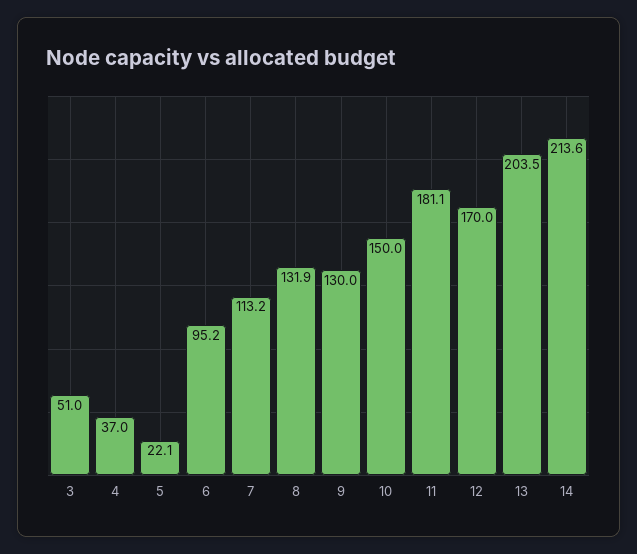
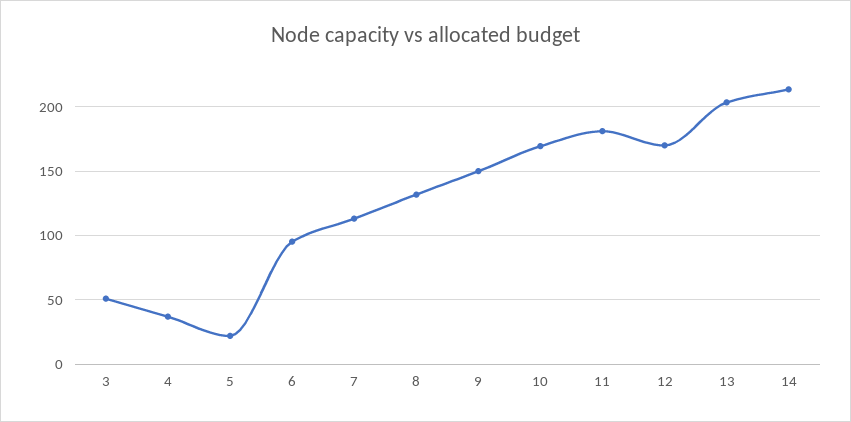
  {
    "3": 51,
    "4": 37,
    "5": 22.1,
    "6": 95.2,
    "7": 113.2,
    "8": 131.9,
-   "9": 130,
+   "9": 150,
-   "10": 150,
+   "10": 170,
    "11": 181.1,
    "12": 170,
    "13": 203.5,
    "14": 213.6
  }

